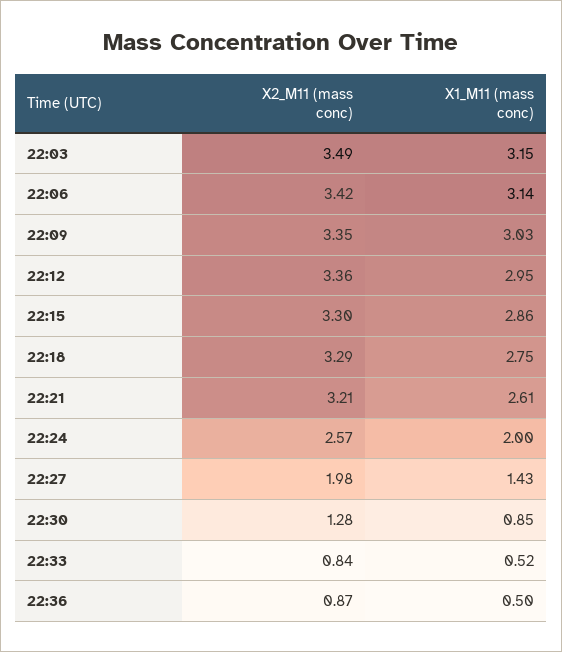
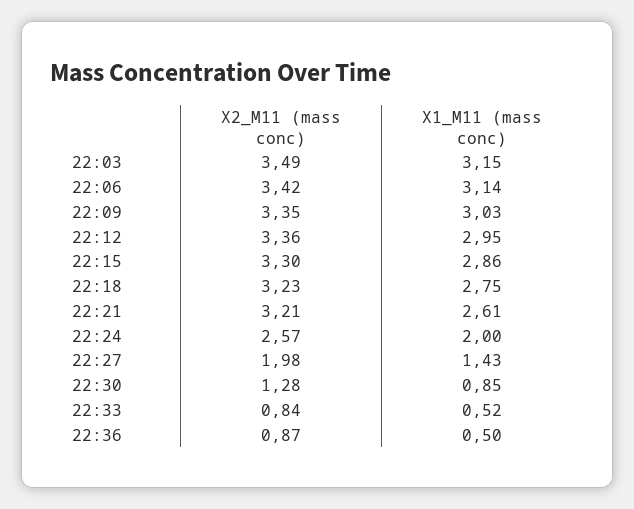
  {
    "X2_M11 (mass conc)": {
      "22:03": 3.49,
      "22:06": 3.42,
      "22:09": 3.35,
      "22:12": 3.36,
      "22:15": 3.3,
-     "22:18": 3.29,
+     "22:18": 3.23,
      "22:21": 3.21,
      "22:24": 2.57,
      "22:27": 1.98,
      "22:30": 1.28,
      "22:33": 0.84,
      "22:36": 0.87
    },
    "X1_M11 (mass conc)": {
      "22:03": 3.15,
      "22:06": 3.14,
      "22:09": 3.03,
      "22:12": 2.95,
      "22:15": 2.86,
      "22:18": 2.75,
      "22:21": 2.61,
      "22:24": 2,
      "22:27": 1.43,
      "22:30": 0.85,
      "22:33": 0.52,
      "22:36": 0.5
    }
  }

